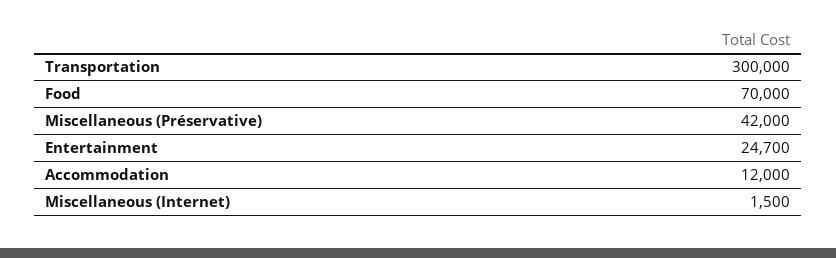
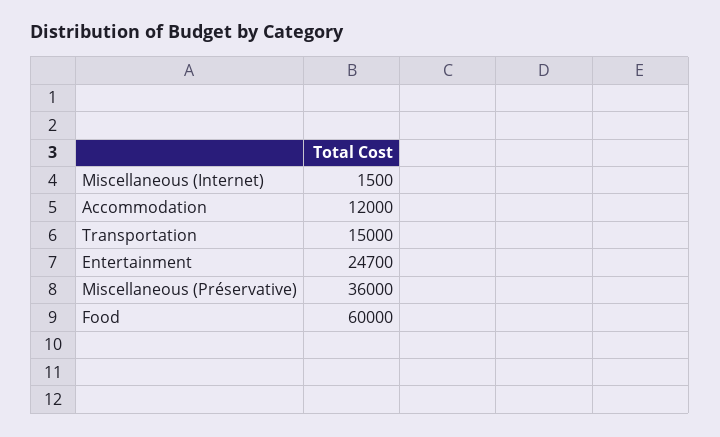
  {
-   "Transportation": 300000,
+   "Transportation": 15000,
-   "Food": 70000,
+   "Food": 60000,
-   "Miscellaneous (Préservative)": 42000,
+   "Miscellaneous (Préservative)": 36000,
    "Entertainment": 24700,
    "Accommodation": 12000,
    "Miscellaneous (Internet)": 1500
  }

